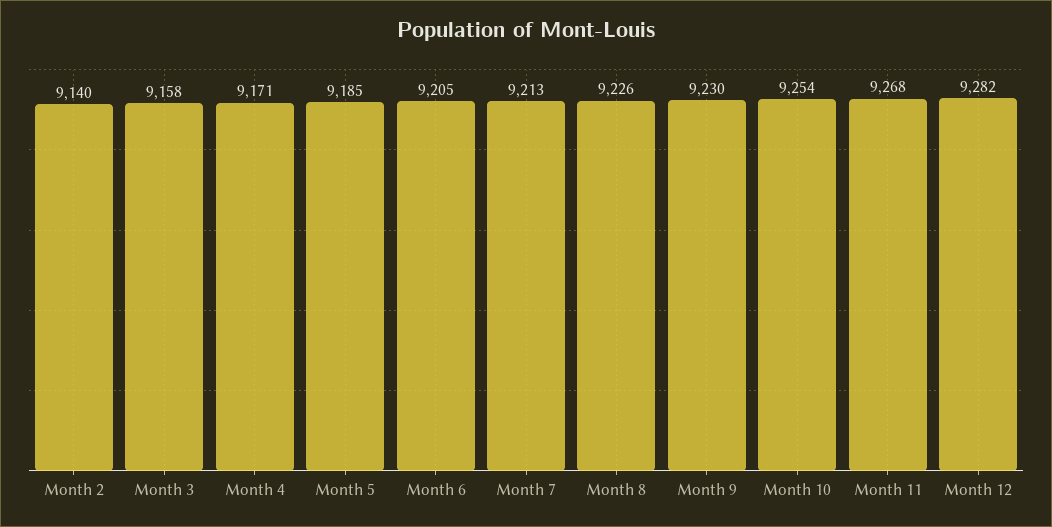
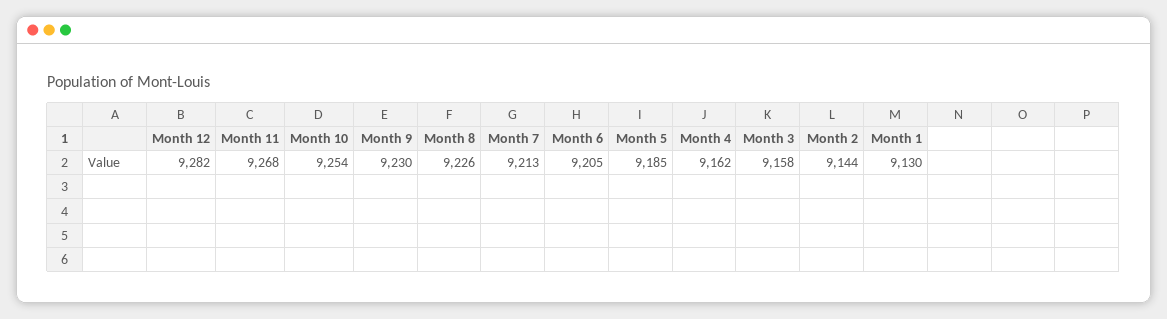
  {
-   "Month 2": 9140,
+   "Month 2": 9144,
    "Month 3": 9158,
-   "Month 4": 9171,
+   "Month 4": 9162,
    "Month 5": 9185,
    "Month 6": 9205,
    "Month 7": 9213,
    "Month 8": 9226,
    "Month 9": 9230,
    "Month 10": 9254,
    "Month 11": 9268,
-   "Month 12": 9282
+   "Month 12": 9282,
+   "Month 1": 9130
  }

